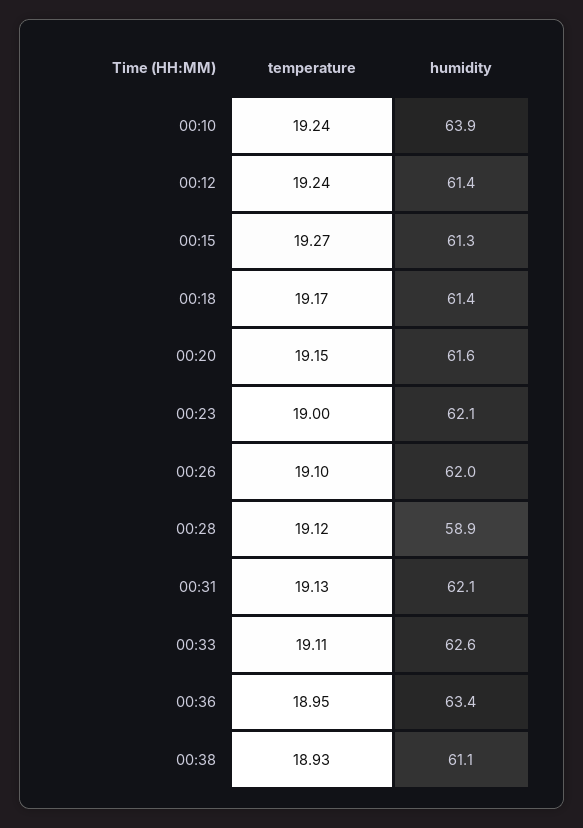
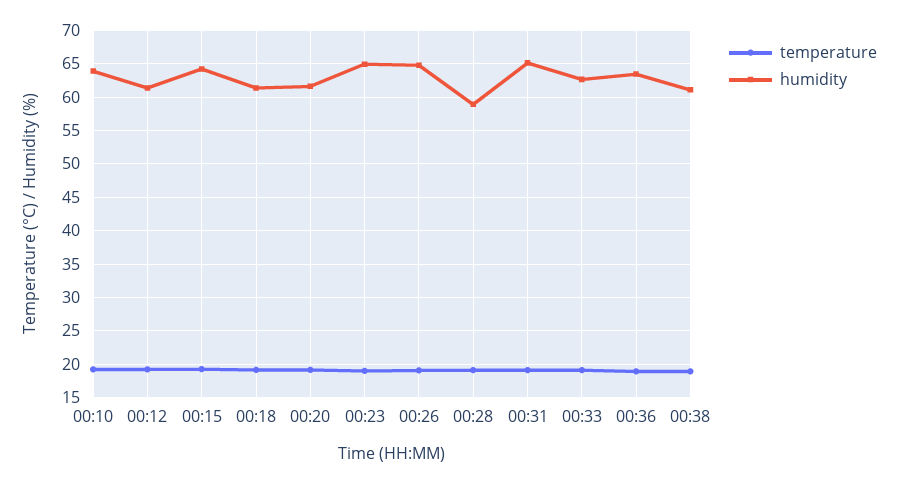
  {
    "temperature": {
      "00:10": 19.24,
      "00:12": 19.24,
      "00:15": 19.27,
      "00:18": 19.17,
      "00:20": 19.15,
      "00:23": 19,
      "00:26": 19.1,
      "00:28": 19.12,
      "00:31": 19.13,
      "00:33": 19.11,
      "00:36": 18.95,
      "00:38": 18.93
    },
    "humidity": {
      "00:10": 63.9,
      "00:12": 61.4,
-     "00:15": 61.3,
+     "00:15": 64,
      "00:18": 61.4,
      "00:20": 61.6,
-     "00:23": 62.1,
+     "00:23": 65,
-     "00:26": 62,
+     "00:26": 65,
      "00:28": 58.9,
-     "00:31": 62.1,
+     "00:31": 65,
      "00:33": 62.6,
      "00:36": 63.4,
      "00:38": 61.1
    }
  }

